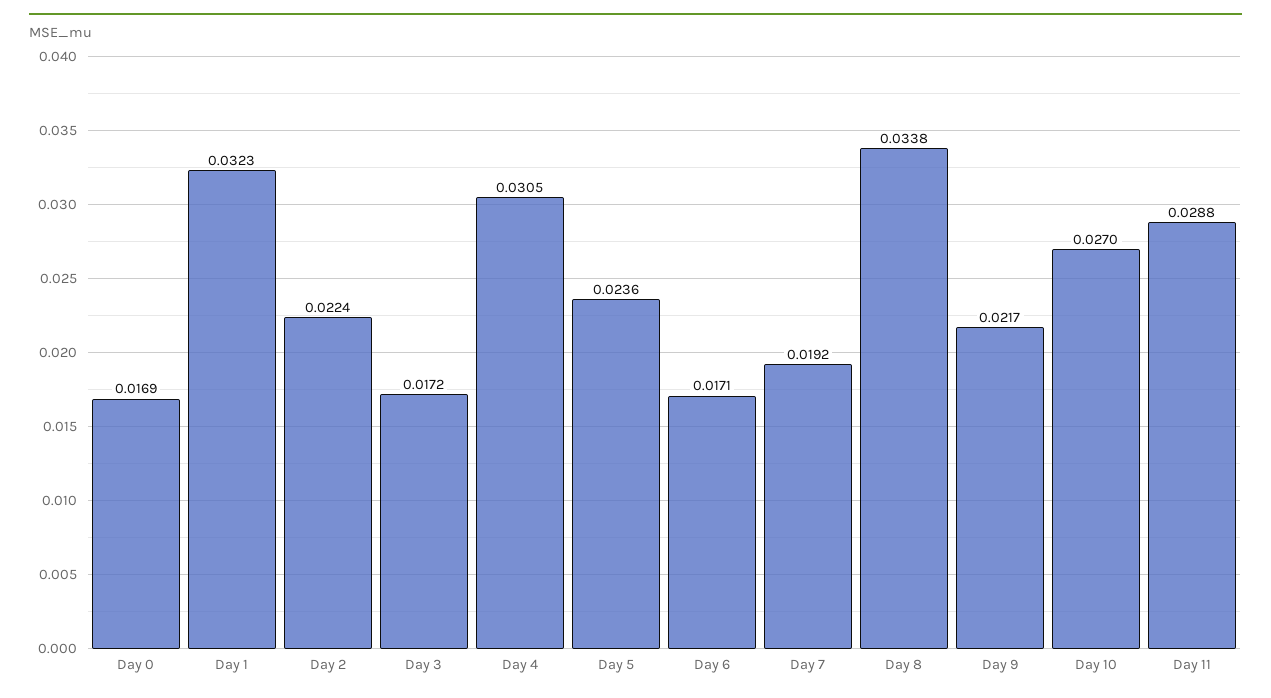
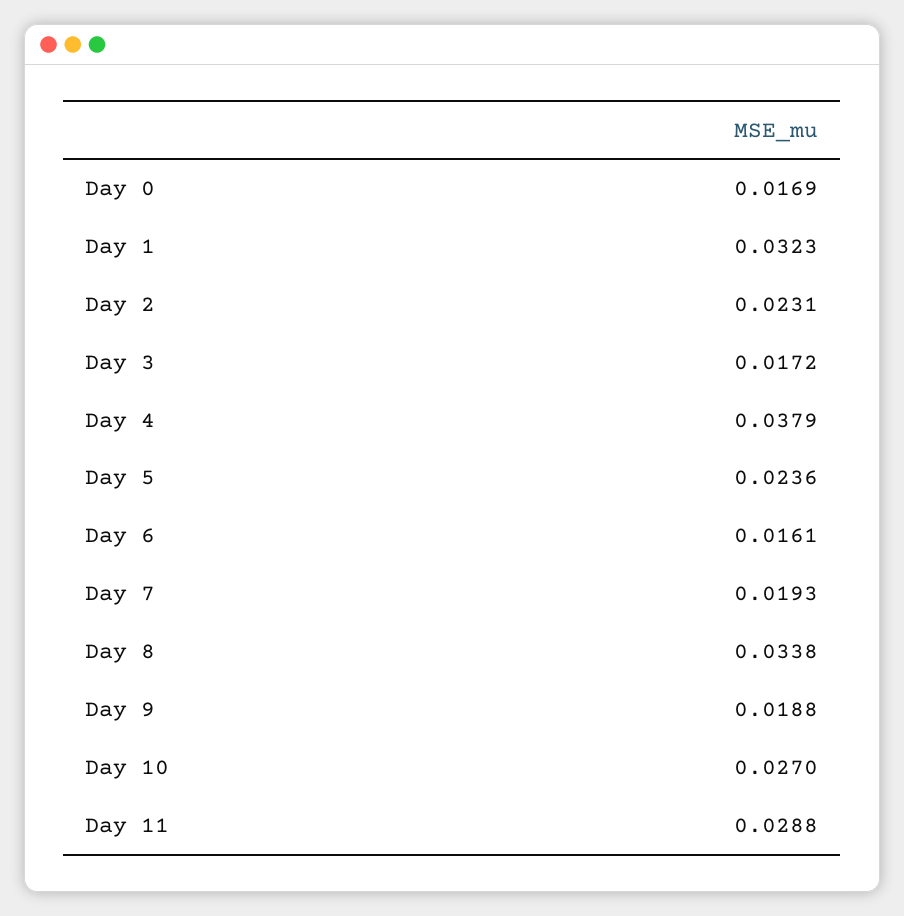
  {
    "Day 0": 0.0169,
    "Day 1": 0.0323,
-   "Day 2": 0.0224,
+   "Day 2": 0.0231,
    "Day 3": 0.0172,
-   "Day 4": 0.0305,
+   "Day 4": 0.0379,
    "Day 5": 0.0236,
-   "Day 6": 0.0171,
+   "Day 6": 0.0161,
-   "Day 7": 0.0192,
+   "Day 7": 0.0193,
    "Day 8": 0.0338,
-   "Day 9": 0.0217,
+   "Day 9": 0.0188,
    "Day 10": 0.027,
    "Day 11": 0.0288
  }

